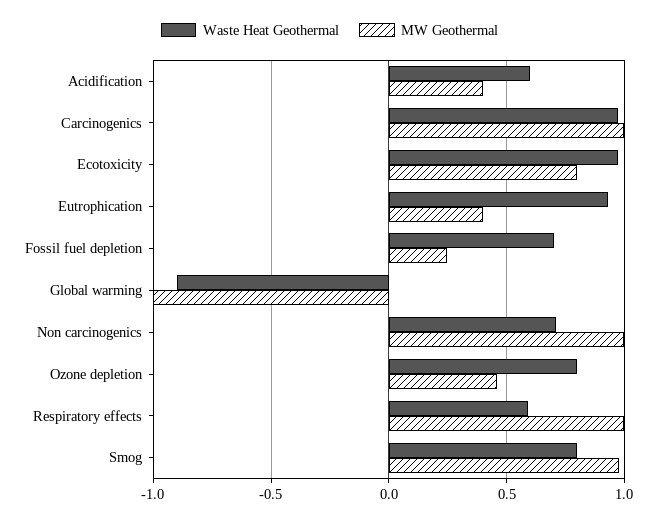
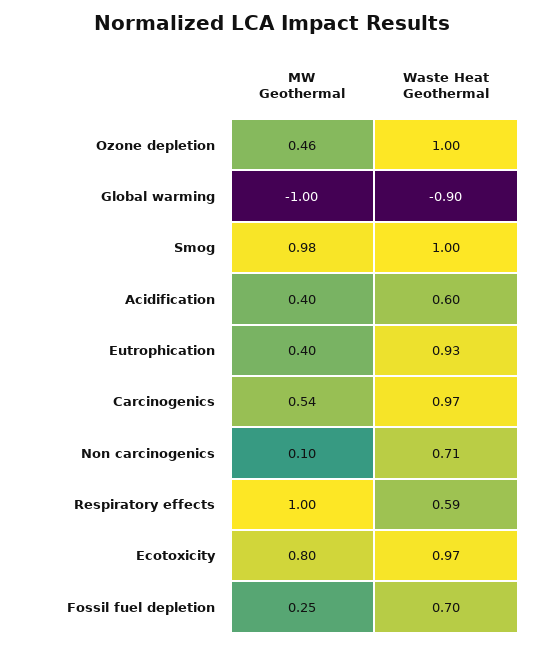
  {
    "Waste Heat Geothermal": {
      "Acidification": 0.6,
      "Carcinogenics": 0.97,
      "Ecotoxicity": 0.97,
      "Eutrophication": 0.93,
      "Fossil fuel depletion": 0.7,
      "Global warming": -0.9,
      "Non carcinogenics": 0.71,
-     "Ozone depletion": 0.8,
+     "Ozone depletion": 1,
      "Respiratory effects": 0.59,
-     "Smog": 0.8
+     "Smog": 1
    },
    "MW Geothermal": {
      "Acidification": 0.4,
-     "Carcinogenics": 1,
+     "Carcinogenics": 0.54,
      "Ecotoxicity": 0.8,
      "Eutrophication": 0.4,
      "Fossil fuel depletion": 0.25,
      "Global warming": -1,
-     "Non carcinogenics": 1,
+     "Non carcinogenics": 0.1,
      "Ozone depletion": 0.46,
      "Respiratory effects": 1,
      "Smog": 0.98
    }
  }

